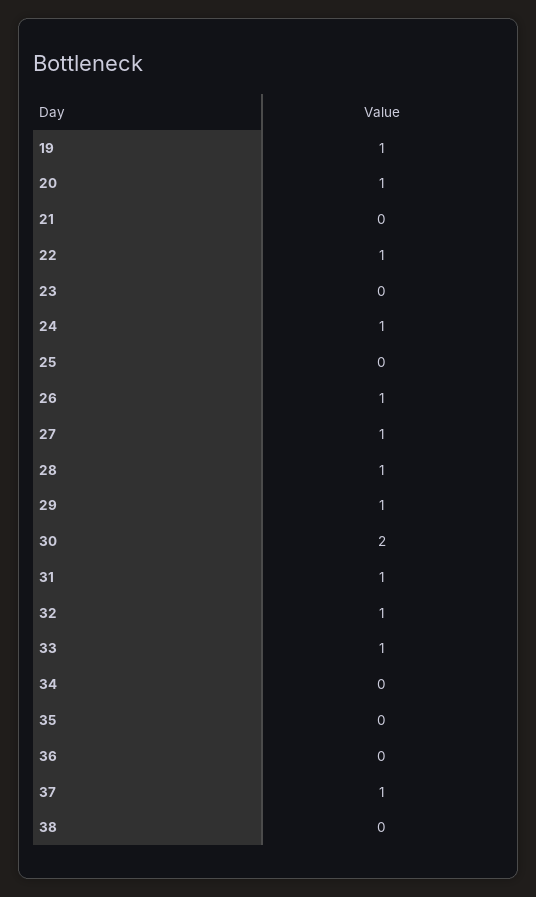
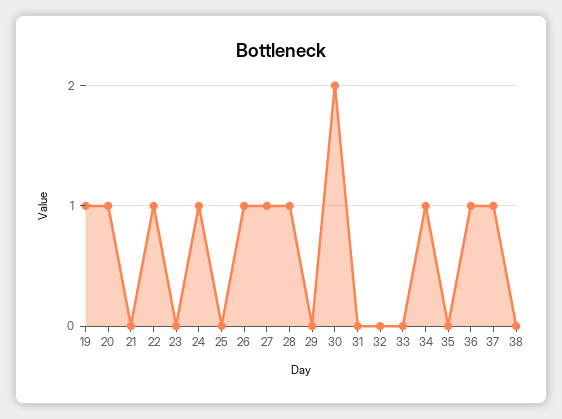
  {
    "19": 1,
    "20": 1,
    "21": 0,
    "22": 1,
    "23": 0,
    "24": 1,
    "25": 0,
    "26": 1,
    "27": 1,
    "28": 1,
-   "29": 1,
+   "29": 0,
    "30": 2,
-   "31": 1,
+   "31": 0,
-   "32": 1,
+   "32": 0,
-   "33": 1,
+   "33": 0,
-   "34": 0,
+   "34": 1,
    "35": 0,
-   "36": 0,
+   "36": 1,
    "37": 1,
    "38": 0
  }

